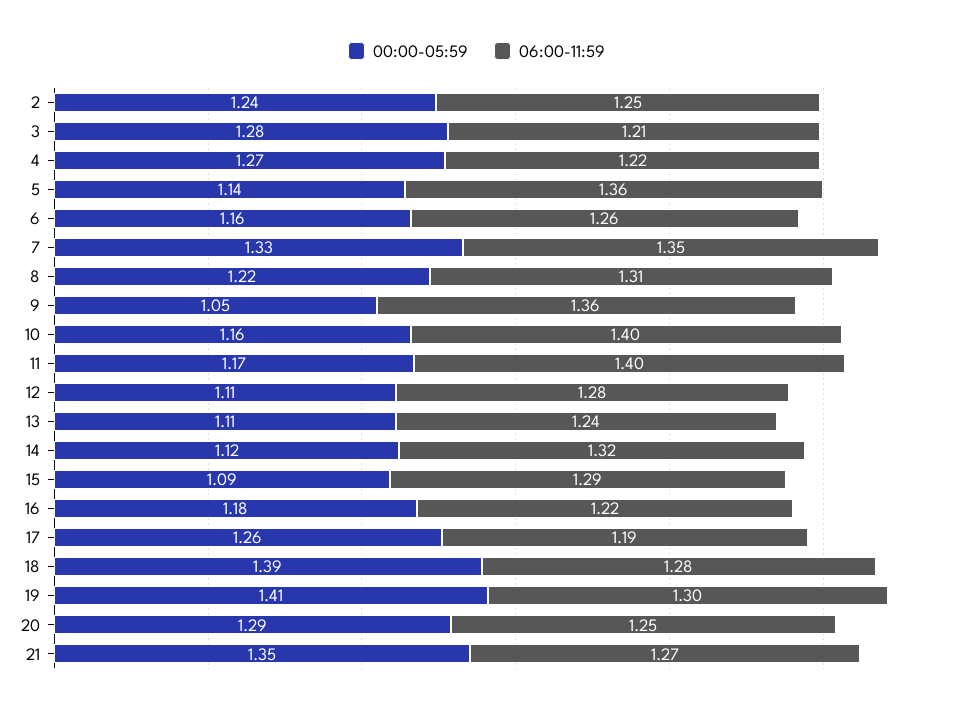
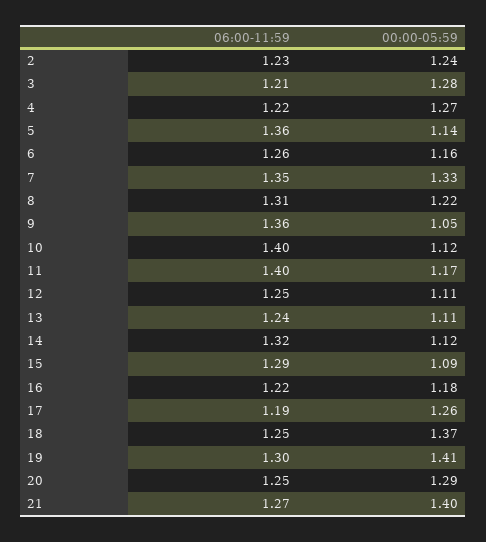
  {
    "00:00-05:59": {
      "2": 1.24,
      "3": 1.28,
      "4": 1.27,
      "5": 1.14,
      "6": 1.16,
      "7": 1.33,
      "8": 1.22,
      "9": 1.05,
-     "10": 1.16,
+     "10": 1.12,
      "11": 1.17,
      "12": 1.11,
      "13": 1.11,
      "14": 1.12,
      "15": 1.09,
      "16": 1.18,
      "17": 1.26,
-     "18": 1.39,
+     "18": 1.37,
      "19": 1.41,
      "20": 1.29,
-     "21": 1.35
+     "21": 1.4
    },
    "06:00-11:59": {
-     "2": 1.25,
+     "2": 1.23,
      "3": 1.21,
      "4": 1.22,
      "5": 1.36,
      "6": 1.26,
      "7": 1.35,
      "8": 1.31,
      "9": 1.36,
      "10": 1.4,
      "11": 1.4,
-     "12": 1.28,
+     "12": 1.25,
      "13": 1.24,
      "14": 1.32,
      "15": 1.29,
      "16": 1.22,
      "17": 1.19,
-     "18": 1.28,
+     "18": 1.25,
      "19": 1.3,
      "20": 1.25,
      "21": 1.27
    }
  }

